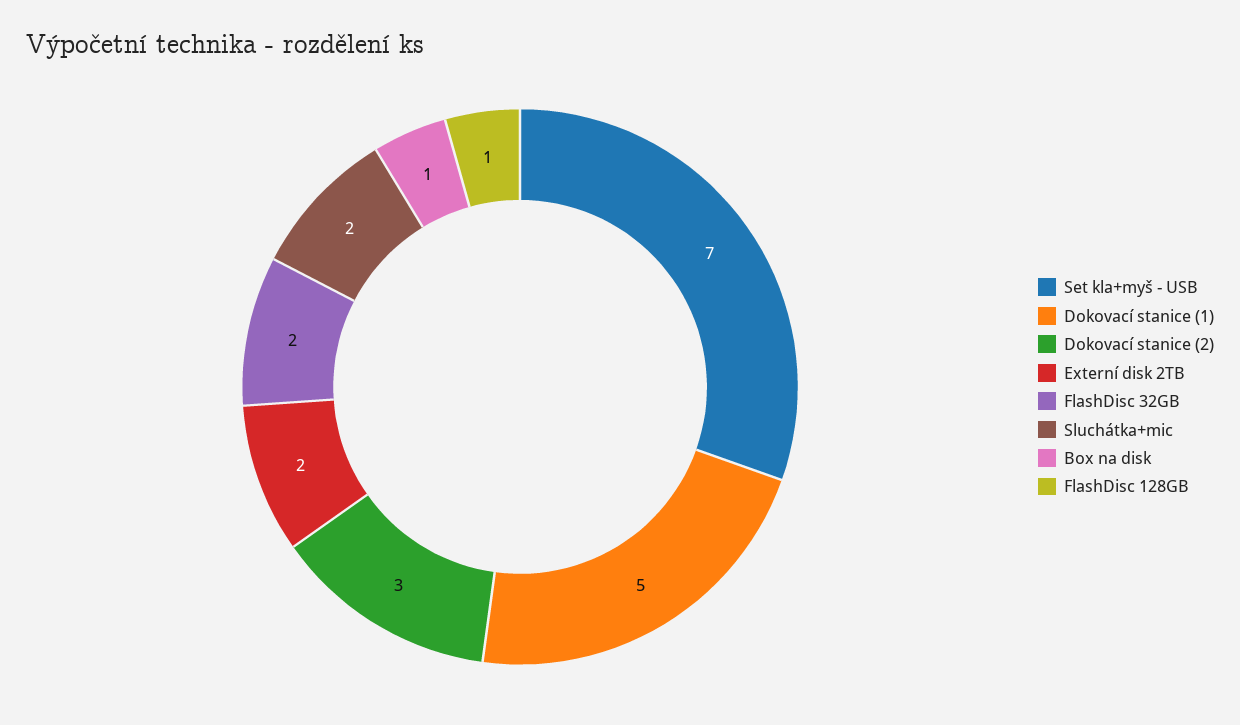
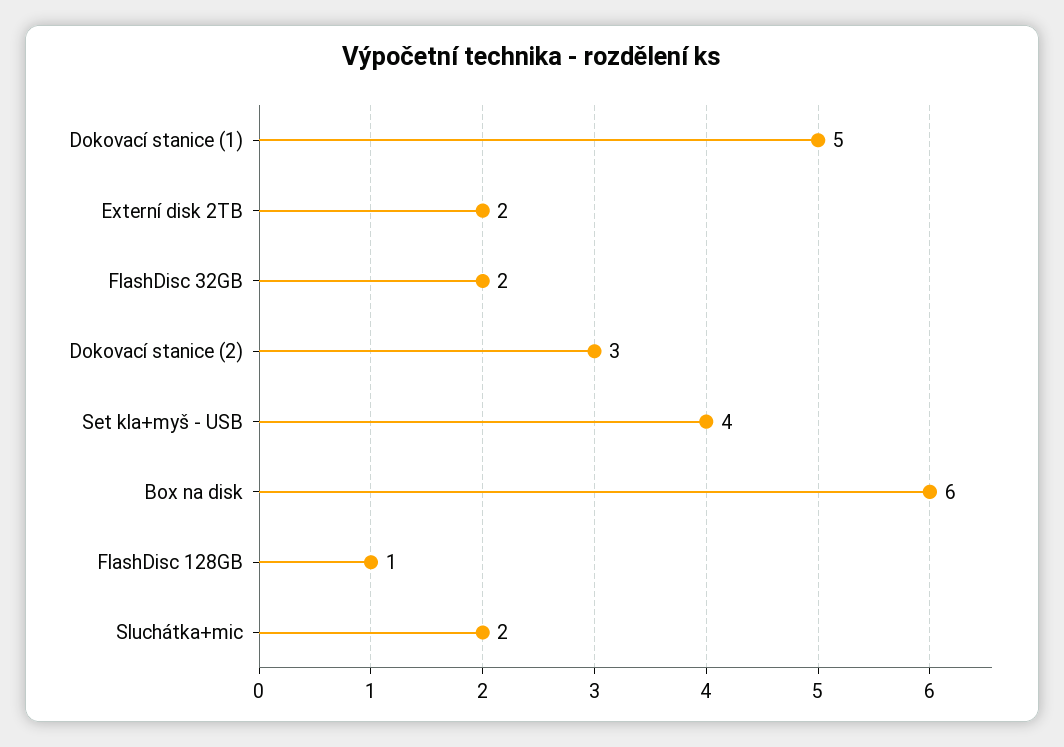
  {
-   "Set kla+myš - USB": 7,
+   "Set kla+myš - USB": 4,
    "Dokovací stanice (1)": 5,
    "Dokovací stanice (2)": 3,
    "Externí disk 2TB": 2,
    "FlashDisc 32GB": 2,
    "Sluchátka+mic": 2,
-   "Box na disk": 1,
+   "Box na disk": 6,
    "FlashDisc 128GB": 1
  }

